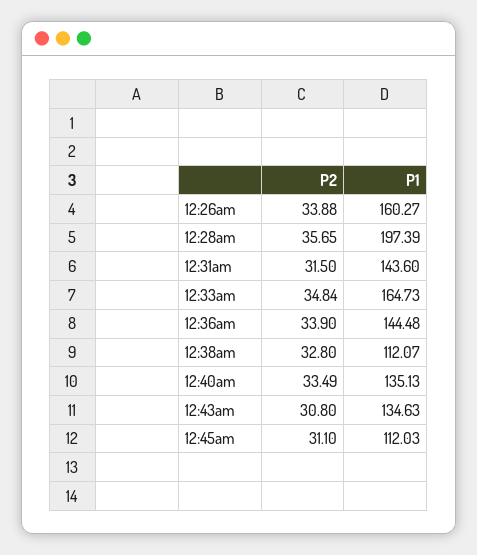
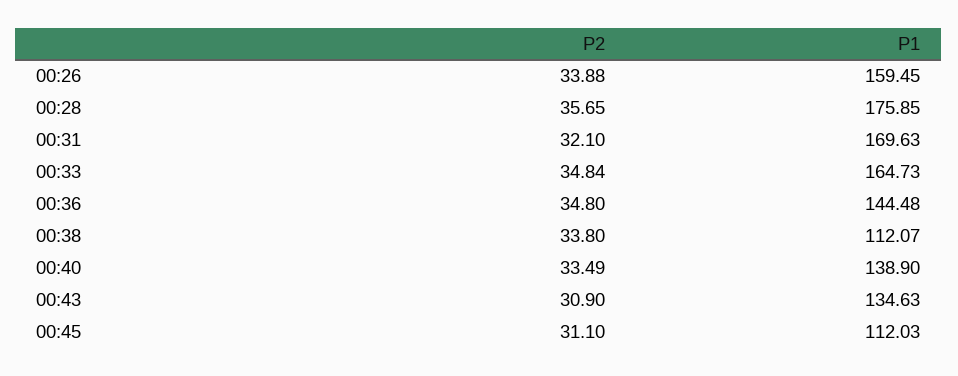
  {
    "P2": {
      "12:26am": 33.88,
      "12:28am": 35.65,
-     "12:31am": 31.5,
+     "12:31am": 32.1,
      "12:33am": 34.84,
-     "12:36am": 33.9,
+     "12:36am": 34.8,
-     "12:38am": 32.8,
+     "12:38am": 33.8,
      "12:40am": 33.49,
-     "12:43am": 30.8,
+     "12:43am": 30.9,
      "12:45am": 31.1
    },
    "P1": {
-     "12:26am": 160.27,
+     "12:26am": 159.45,
-     "12:28am": 197.39,
+     "12:28am": 175.85,
-     "12:31am": 143.6,
+     "12:31am": 169.63,
      "12:33am": 164.73,
      "12:36am": 144.48,
      "12:38am": 112.07,
-     "12:40am": 135.13,
+     "12:40am": 138.9,
      "12:43am": 134.63,
      "12:45am": 112.03
    }
  }

